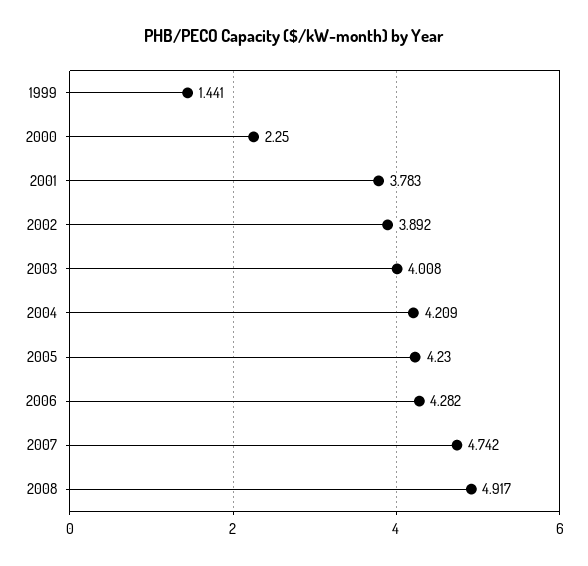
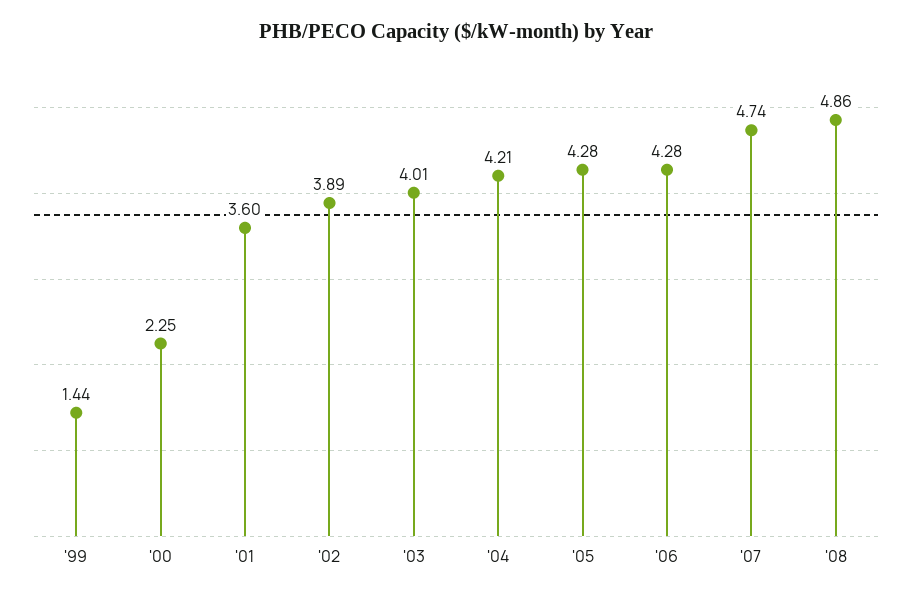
  {
    "1999": 1.441,
    "2000": 2.25,
-   "2001": 3.783,
+   "2001": 3.6,
    "2002": 3.892,
    "2003": 4.008,
    "2004": 4.209,
-   "2005": 4.23,
+   "2005": 4.28,
    "2006": 4.282,
    "2007": 4.742,
-   "2008": 4.917
+   "2008": 4.86
  }

